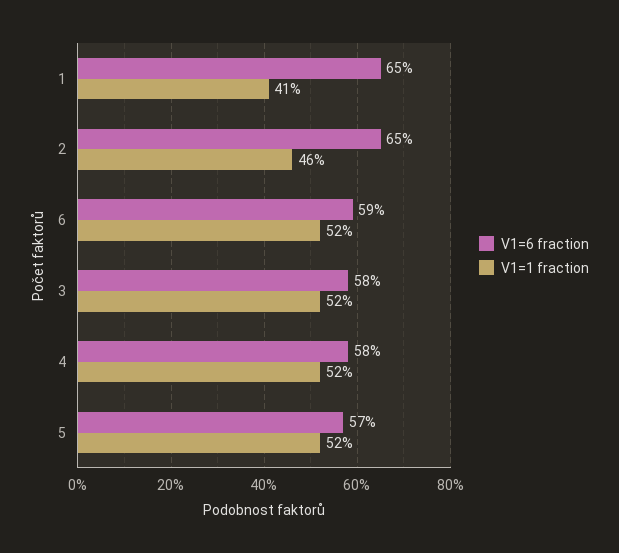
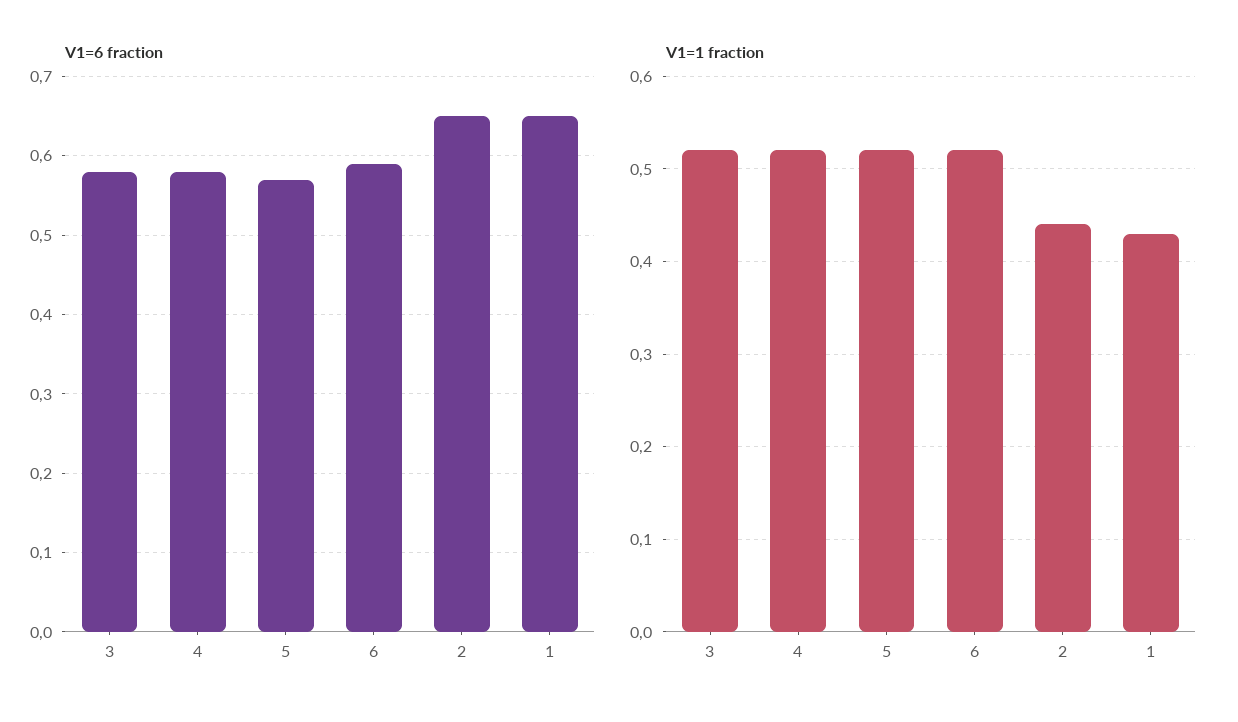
  {
    "V1=6 fraction": {
      "1": 0.65,
      "2": 0.65,
      "6": 0.59,
      "3": 0.58,
      "4": 0.58,
      "5": 0.57
    },
    "V1=1 fraction": {
-     "1": 0.41,
+     "1": 0.43,
-     "2": 0.46,
+     "2": 0.44,
      "6": 0.52,
      "3": 0.52,
      "4": 0.52,
      "5": 0.52
    }
  }

